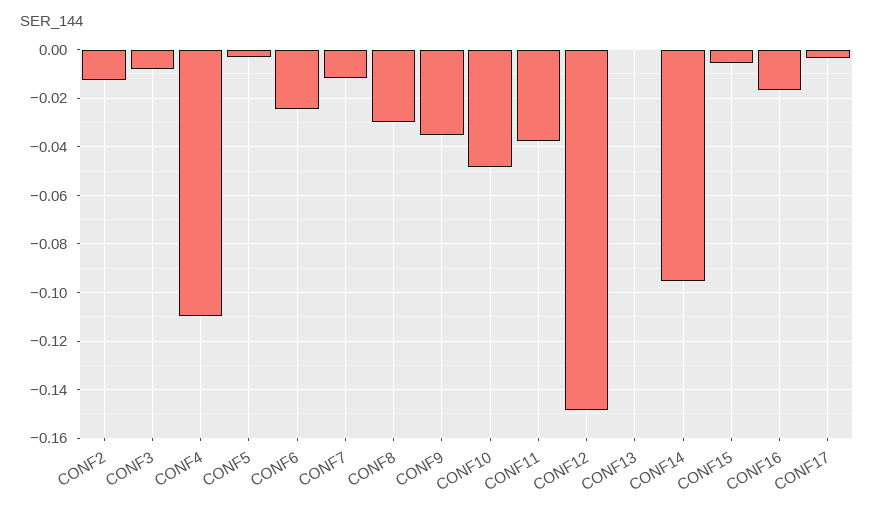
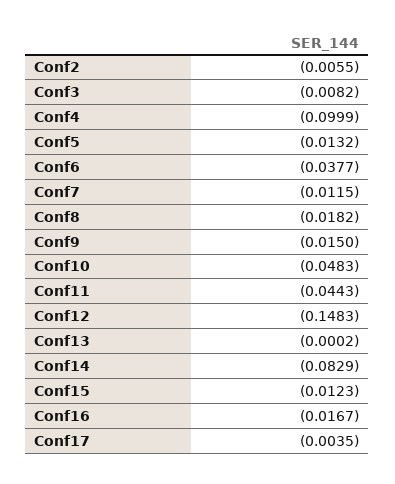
  {
-   "CONF2": -0.0125,
+   "CONF2": -0.0055,
    "CONF3": -0.0082,
-   "CONF4": -0.11,
+   "CONF4": -0.0999,
-   "CONF5": -0.0025,
+   "CONF5": -0.0132,
-   "CONF6": -0.025,
+   "CONF6": -0.0377,
    "CONF7": -0.0115,
-   "CONF8": -0.03,
+   "CONF8": -0.0182,
-   "CONF9": -0.035,
+   "CONF9": -0.015,
    "CONF10": -0.0483,
-   "CONF11": -0.0375,
+   "CONF11": -0.0443,
    "CONF12": -0.1483,
    "CONF13": -0.0002,
-   "CONF14": -0.095,
+   "CONF14": -0.0829,
-   "CONF15": -0.005,
+   "CONF15": -0.0123,
    "CONF16": -0.0167,
    "CONF17": -0.0035
  }

